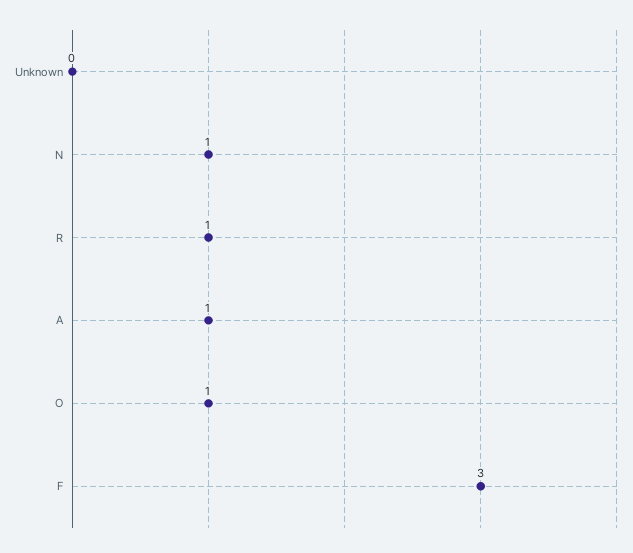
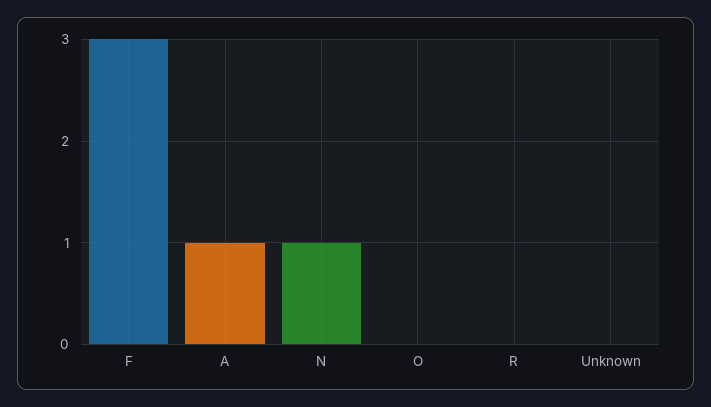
  {
    "Unknown": 0,
    "N": 1,
-   "R": 1,
+   "R": 0,
    "A": 1,
-   "O": 1,
+   "O": 0,
    "F": 3
  }

